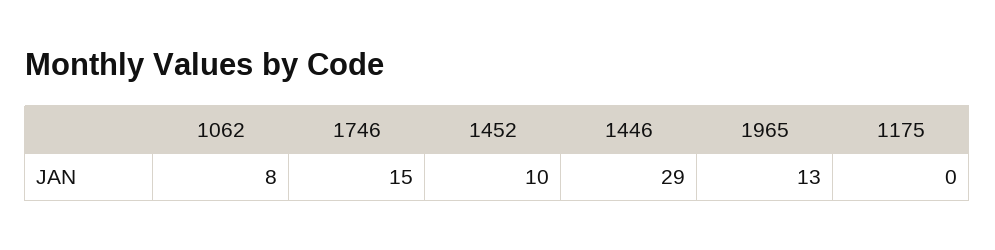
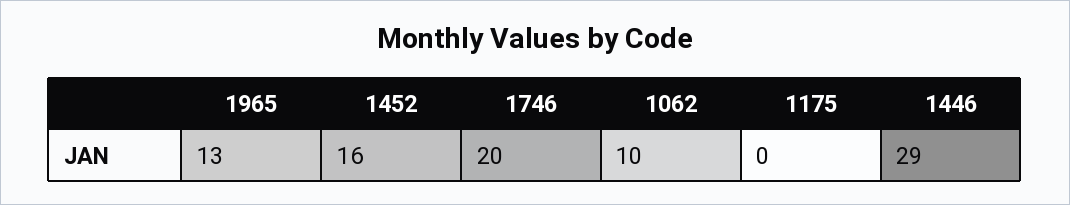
  {
-   "1062": 8,
+   "1062": 10,
-   "1746": 15,
+   "1746": 20,
-   "1452": 10,
+   "1452": 16,
    "1446": 29,
    "1965": 13,
    "1175": 0
  }

